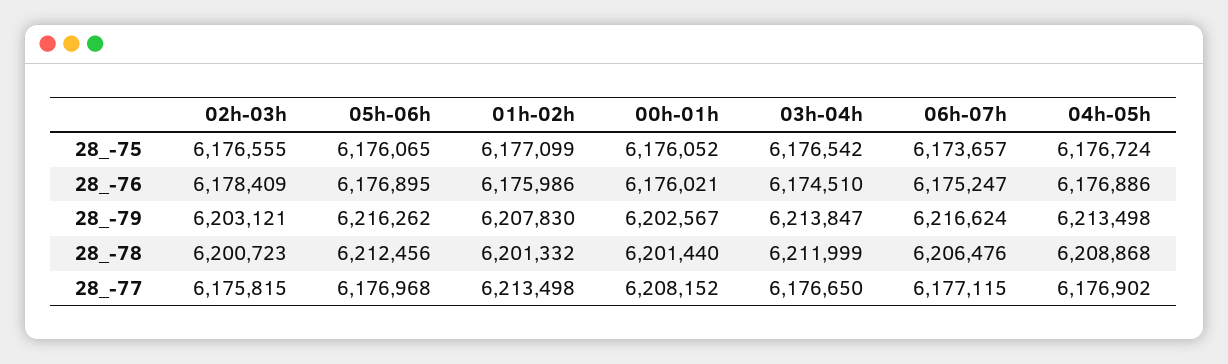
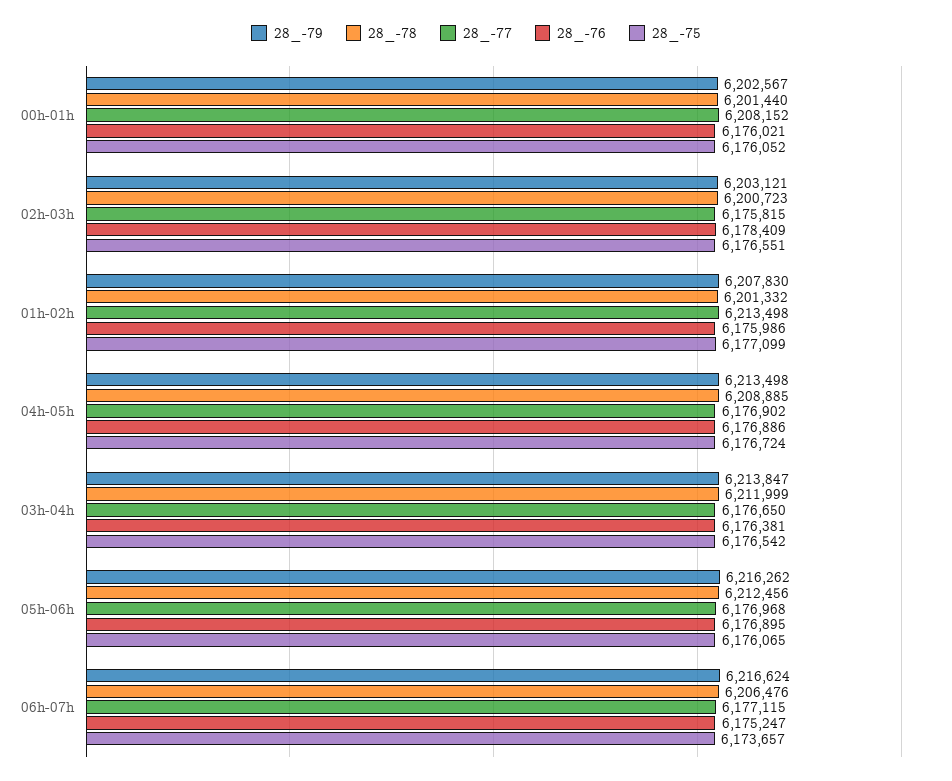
  {
    "28_-75": {
-     "02h-03h": 6176555,
+     "02h-03h": 6176551,
      "05h-06h": 6176065,
      "01h-02h": 6177099,
      "00h-01h": 6176052,
      "03h-04h": 6176542,
      "06h-07h": 6173657,
      "04h-05h": 6176724
    },
    "28_-76": {
      "02h-03h": 6178409,
      "05h-06h": 6176895,
      "01h-02h": 6175986,
      "00h-01h": 6176021,
-     "03h-04h": 6174510,
+     "03h-04h": 6176381,
      "06h-07h": 6175247,
      "04h-05h": 6176886
    },
    "28_-79": {
      "02h-03h": 6203121,
      "05h-06h": 6216262,
      "01h-02h": 6207830,
      "00h-01h": 6202567,
      "03h-04h": 6213847,
      "06h-07h": 6216624,
      "04h-05h": 6213498
    },
    "28_-78": {
      "02h-03h": 6200723,
      "05h-06h": 6212456,
      "01h-02h": 6201332,
      "00h-01h": 6201440,
      "03h-04h": 6211999,
      "06h-07h": 6206476,
-     "04h-05h": 6208868
+     "04h-05h": 6208885
    },
    "28_-77": {
      "02h-03h": 6175815,
      "05h-06h": 6176968,
      "01h-02h": 6213498,
      "00h-01h": 6208152,
      "03h-04h": 6176650,
      "06h-07h": 6177115,
      "04h-05h": 6176902
    }
  }

